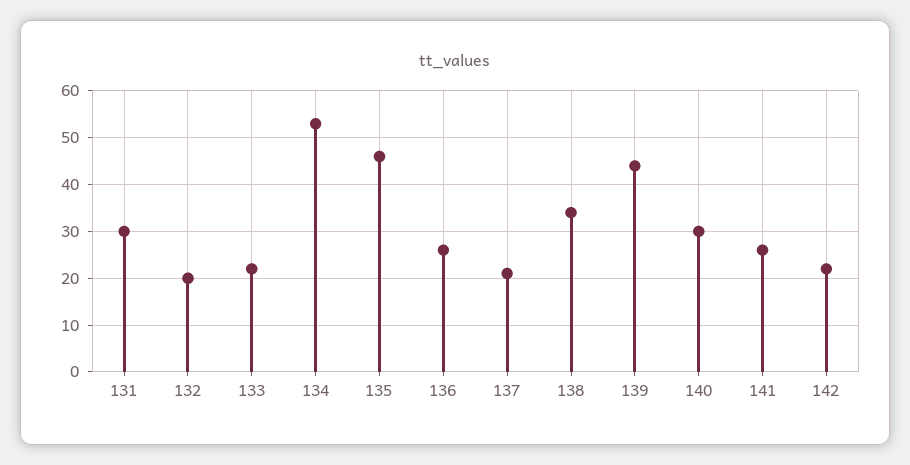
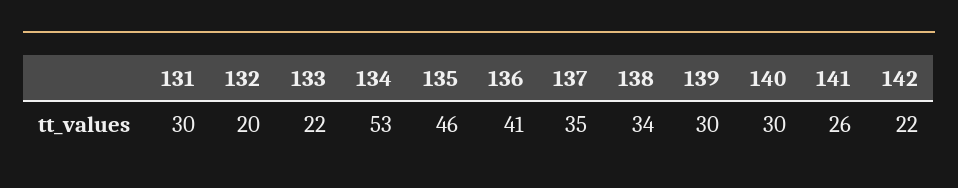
  {
    "131": 30,
    "132": 20,
    "133": 22,
    "134": 53,
    "135": 46,
-   "136": 25,
+   "136": 41,
-   "137": 20,
+   "137": 35,
    "138": 34,
-   "139": 45,
+   "139": 30,
    "140": 30,
    "141": 26,
    "142": 22
  }

